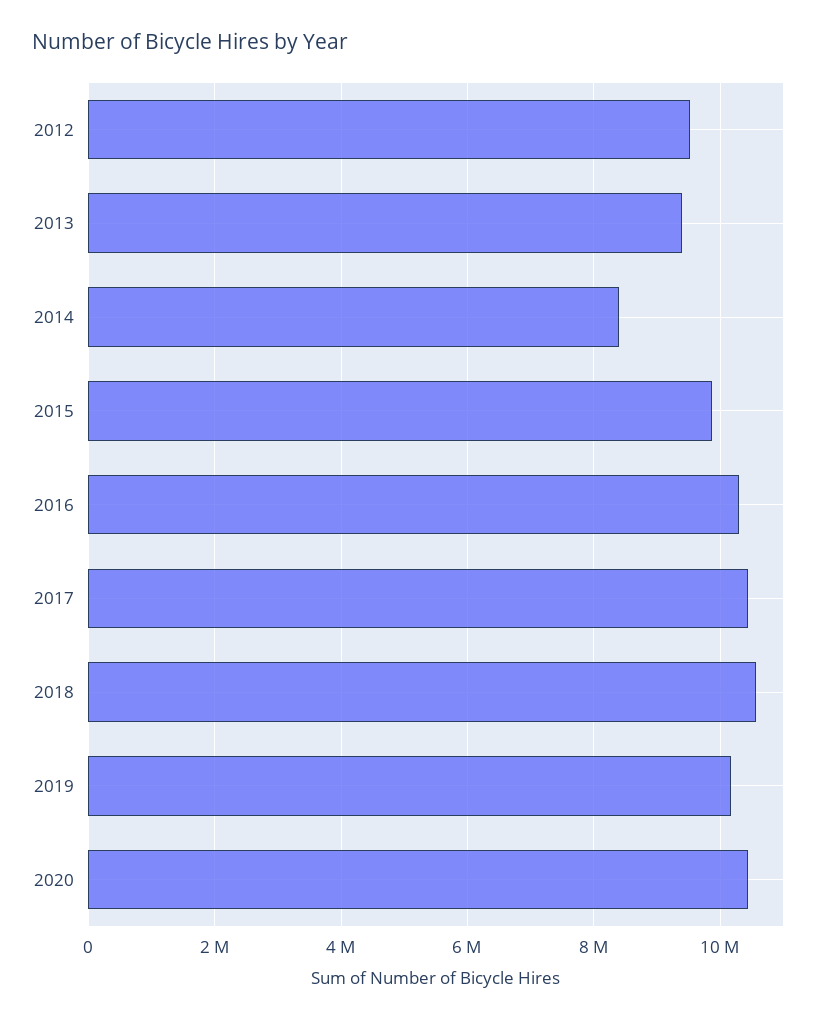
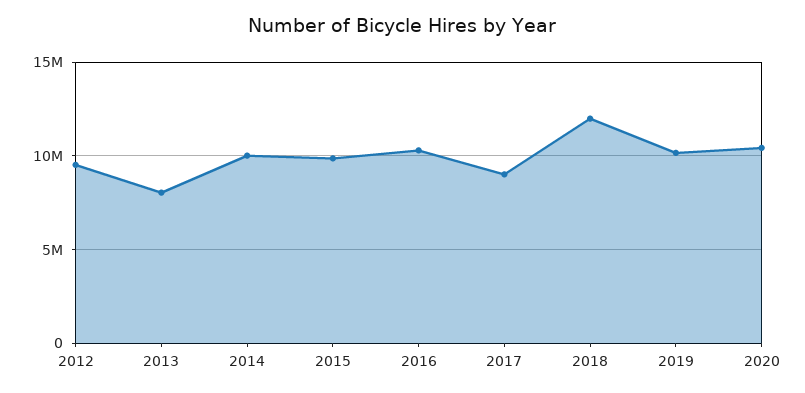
  {
    "2012": 9600000,
-   "2013": 9400000,
+   "2013": 8000000,
-   "2014": 8400000,
+   "2014": 10000000,
    "2015": 9800000,
    "2016": 10400000,
-   "2017": 10400000,
+   "2017": 9000000,
-   "2018": 10600000,
+   "2018": 12000000,
    "2019": 10200000,
    "2020": 10400000
  }

